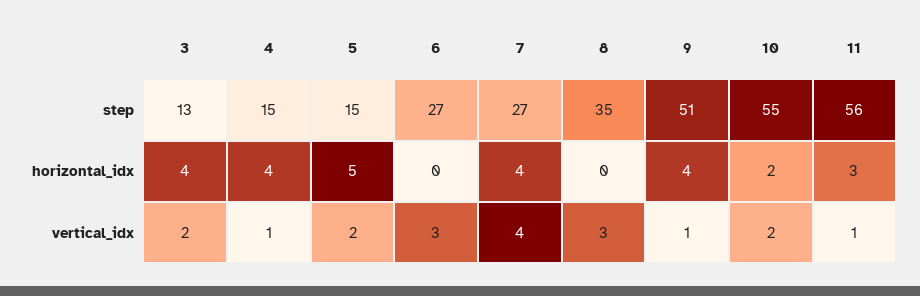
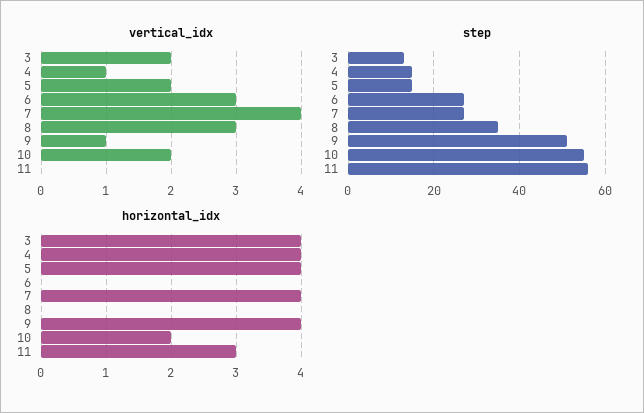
  {
    "step": {
      "3": 13,
      "4": 15,
      "5": 15,
      "6": 27,
      "7": 27,
      "8": 35,
      "9": 51,
      "10": 55,
      "11": 56
    },
    "horizontal_idx": {
      "3": 4,
      "4": 4,
-     "5": 5,
+     "5": 4,
      "6": 0,
      "7": 4,
      "8": 0,
      "9": 4,
      "10": 2,
      "11": 3
    },
    "vertical_idx": {
      "3": 2,
      "4": 1,
      "5": 2,
      "6": 3,
      "7": 4,
      "8": 3,
      "9": 1,
      "10": 2,
-     "11": 1
+     "11": 0
    }
  }

